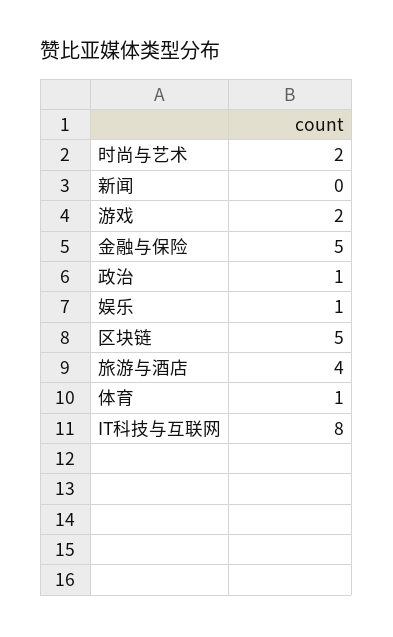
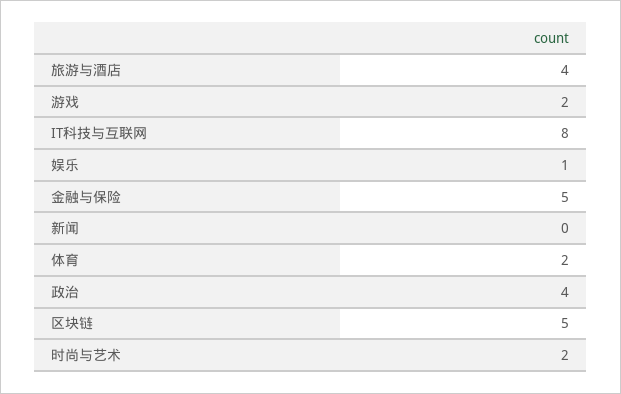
  {
    "时尚与艺术": 2,
    "新闻": 0,
    "游戏": 2,
    "金融与保险": 5,
-   "政治": 1,
+   "政治": 4,
    "娱乐": 1,
    "区块链": 5,
    "旅游与酒店": 4,
-   "体育": 1,
+   "体育": 2,
    "IT科技与互联网": 8
  }

